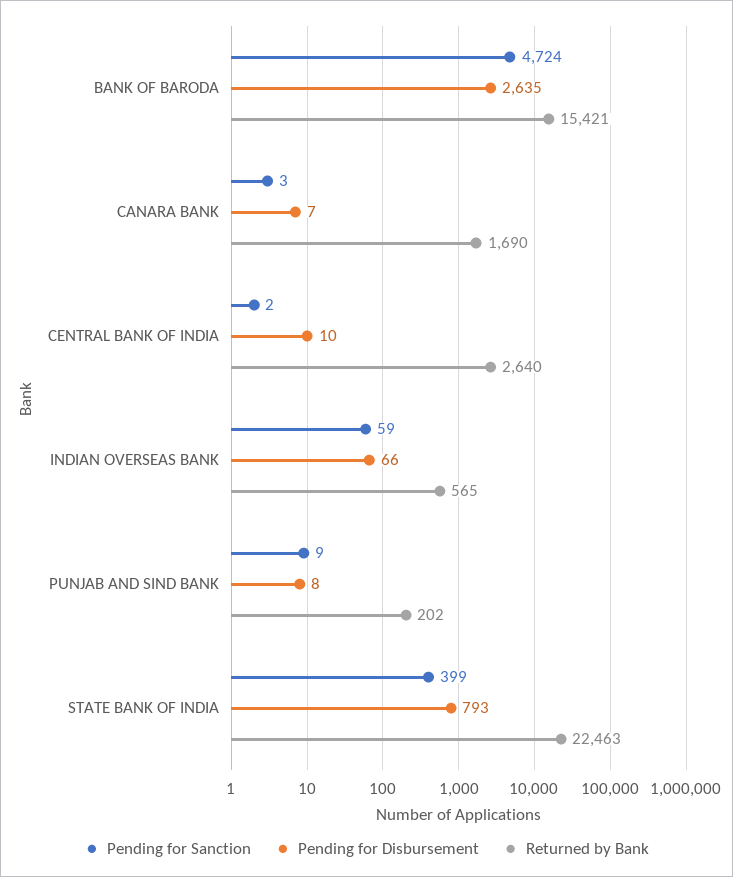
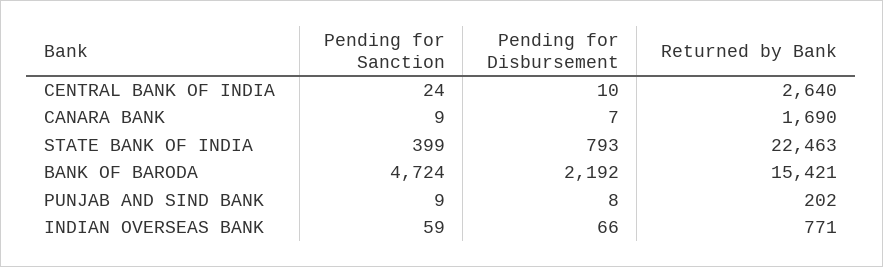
  {
    "Pending for Sanction": {
      "BANK OF BARODA": 4724,
-     "CANARA BANK": 3,
+     "CANARA BANK": 9,
-     "CENTRAL BANK OF INDIA": 2,
+     "CENTRAL BANK OF INDIA": 24,
      "INDIAN OVERSEAS BANK": 59,
      "PUNJAB AND SIND BANK": 9,
      "STATE BANK OF INDIA": 399
    },
    "Pending for Disbursement": {
-     "BANK OF BARODA": 2635,
+     "BANK OF BARODA": 2192,
      "CANARA BANK": 7,
      "CENTRAL BANK OF INDIA": 10,
      "INDIAN OVERSEAS BANK": 66,
      "PUNJAB AND SIND BANK": 8,
      "STATE BANK OF INDIA": 793
    },
    "Returned by Bank": {
      "BANK OF BARODA": 15421,
      "CANARA BANK": 1690,
      "CENTRAL BANK OF INDIA": 2640,
-     "INDIAN OVERSEAS BANK": 565,
+     "INDIAN OVERSEAS BANK": 771,
      "PUNJAB AND SIND BANK": 202,
      "STATE BANK OF INDIA": 22463
    }
  }

